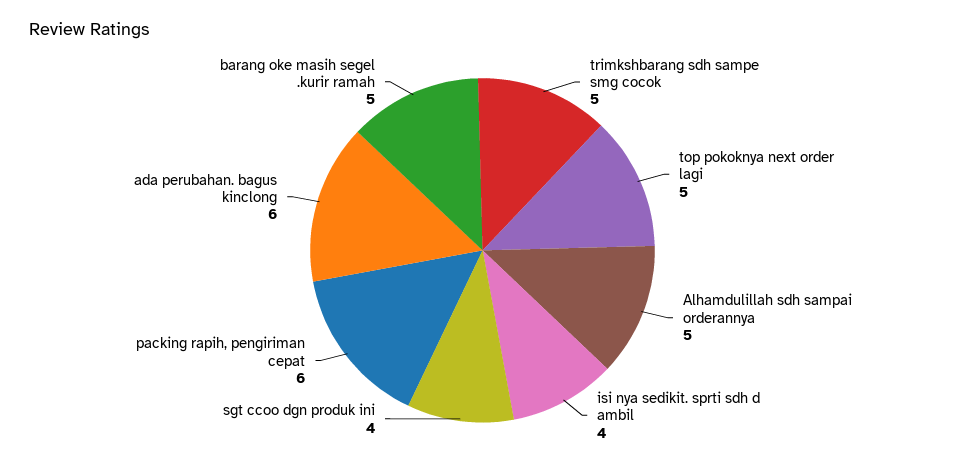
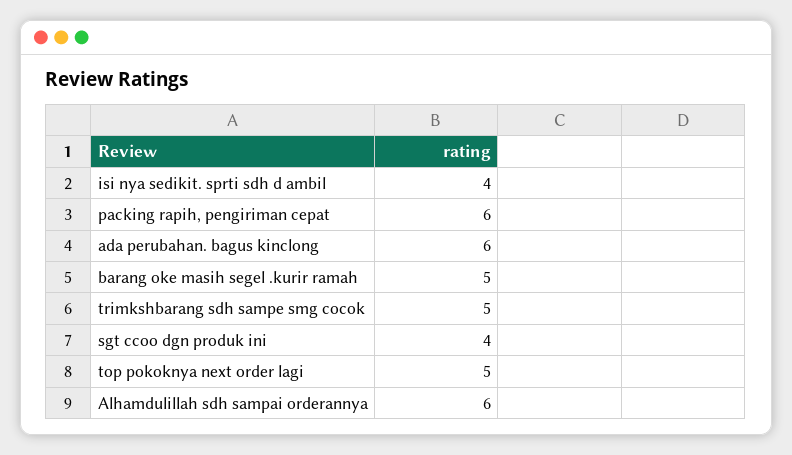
  {
    "trimkshbarang sdh sampe smg cocok": 5,
    "top pokoknya next order lagi": 5,
-   "Alhamdulillah sdh sampai orderannya": 5,
+   "Alhamdulillah sdh sampai orderannya": 6,
    "isi nya sedikit. sprti sdh d ambil": 4,
    "sgt ccoo dgn produk ini": 4,
    "packing rapih, pengiriman cepat": 6,
    "ada perubahan. bagus kinclong": 6,
    "barang oke masih segel .kurir ramah": 5
  }

